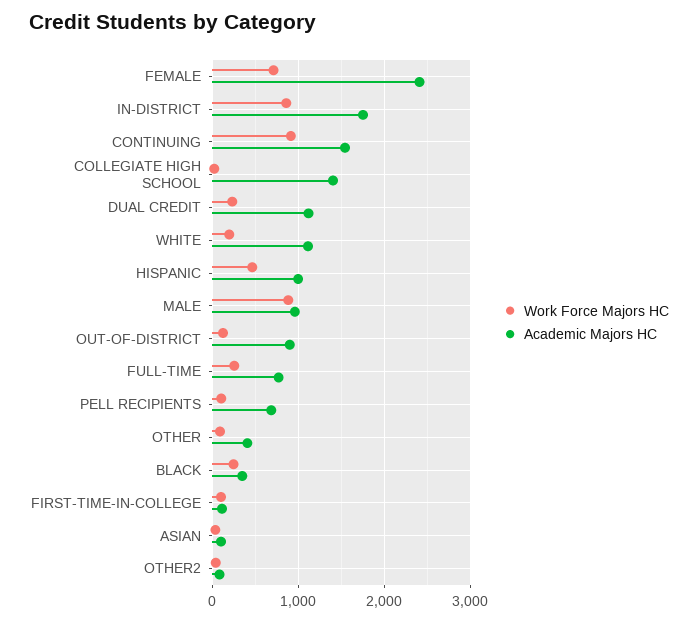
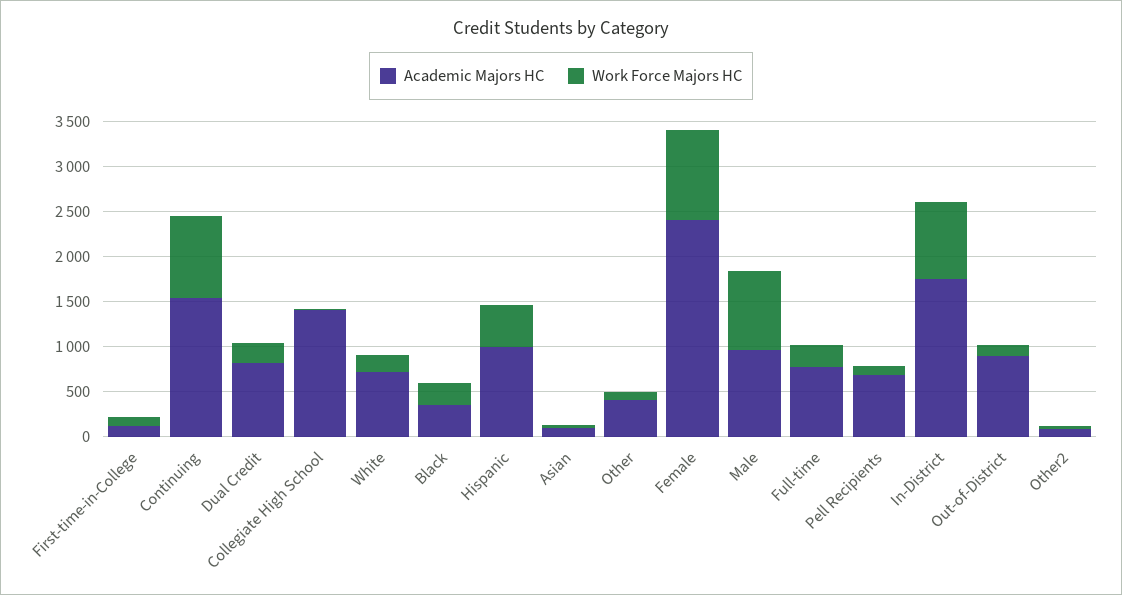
  {
    "Work Force Majors HC": {
-     "FEMALE": 700,
+     "FEMALE": 1000,
      "IN-DISTRICT": 900,
      "CONTINUING": 900,
      "COLLEGIATE HIGH SCHOOL": 0,
      "DUAL CREDIT": 200,
      "WHITE": 200,
      "HISPANIC": 500,
      "MALE": 900,
      "OUT-OF-DISTRICT": 100,
      "FULL-TIME": 300,
      "PELL RECIPIENTS": 100,
      "OTHER": 100,
      "BLACK": 200,
      "FIRST-TIME-IN-COLLEGE": 100,
      "ASIAN": 0,
      "OTHER2": 0
    },
    "Academic Majors HC": {
      "FEMALE": 2400,
      "IN-DISTRICT": 1800,
      "CONTINUING": 1500,
      "COLLEGIATE HIGH SCHOOL": 1400,
-     "DUAL CREDIT": 1100,
+     "DUAL CREDIT": 800,
-     "WHITE": 1100,
+     "WHITE": 700,
      "HISPANIC": 1000,
      "MALE": 1000,
      "OUT-OF-DISTRICT": 900,
      "FULL-TIME": 800,
      "PELL RECIPIENTS": 700,
      "OTHER": 400,
      "BLACK": 300,
      "FIRST-TIME-IN-COLLEGE": 100,
      "ASIAN": 100,
      "OTHER2": 100
    }
  }

